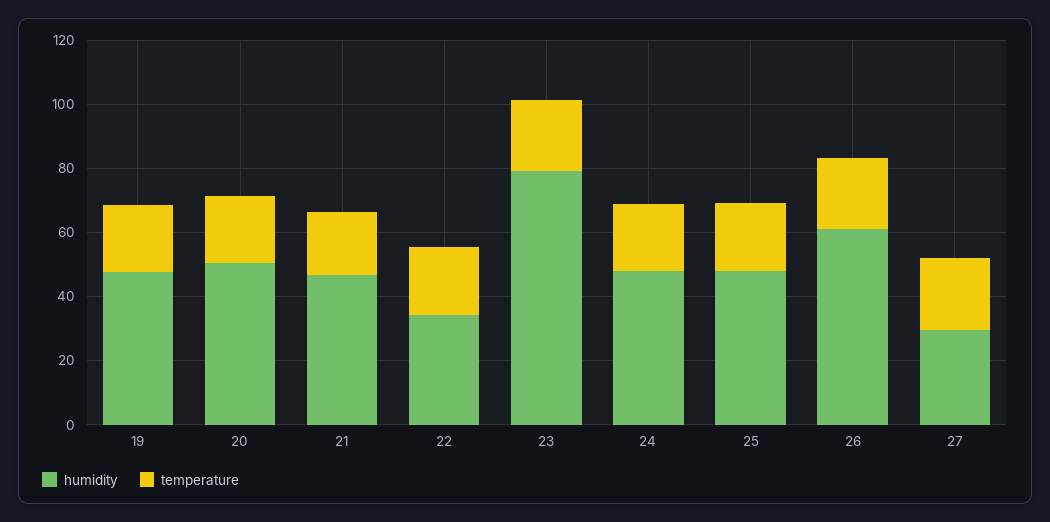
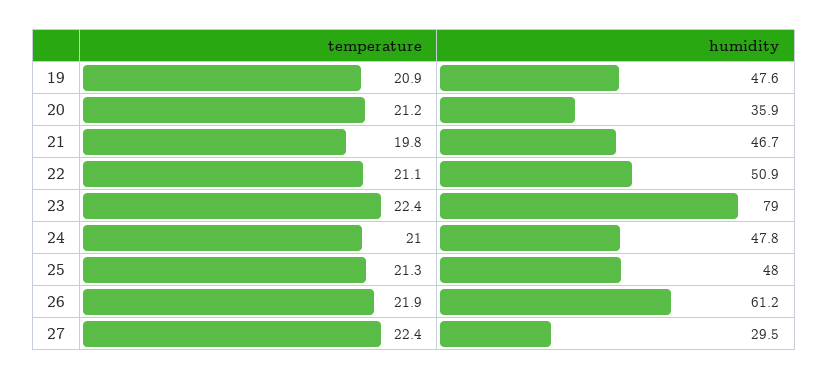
  {
    "humidity": {
      "19": 47.6,
-     "20": 50,
+     "20": 35.9,
      "21": 46.7,
-     "22": 35,
+     "22": 50.9,
      "23": 79,
      "24": 47.8,
      "25": 48,
      "26": 61.2,
      "27": 29.5
    },
    "temperature": {
      "19": 20.9,
      "20": 21.2,
      "21": 19.8,
      "22": 21.1,
      "23": 22.4,
      "24": 21,
      "25": 21.3,
      "26": 21.9,
      "27": 22.4
    }
  }

